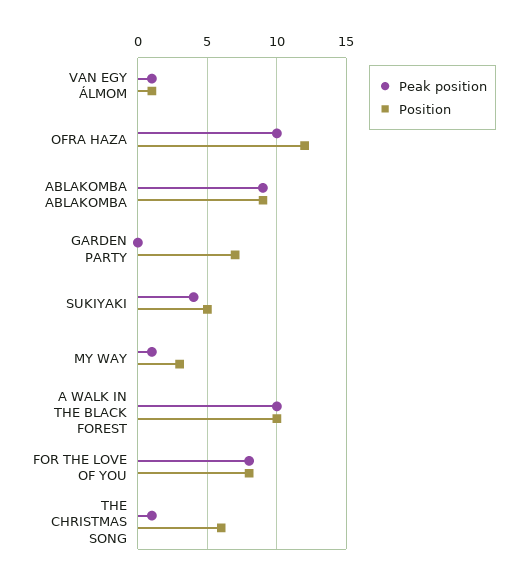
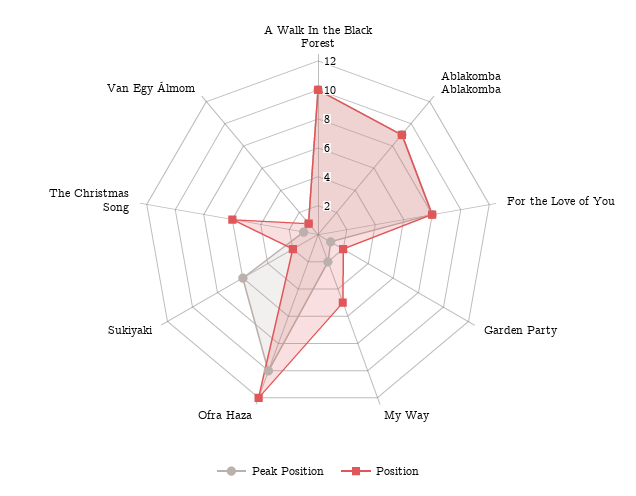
  {
    "Peak position": {
      "VAN EGY ÁLMOM": 1,
      "OFRA HAZA": 10,
      "ABLAKOMBA ABLAKOMBA": 9,
-     "GARDEN PARTY": 0,
+     "GARDEN PARTY": 1,
-     "SUKIYAKI": 4,
+     "SUKIYAKI": 6,
-     "MY WAY": 1,
+     "MY WAY": 2,
      "A WALK IN THE BLACK FOREST": 10,
      "FOR THE LOVE OF YOU": 8,
      "THE CHRISTMAS SONG": 1
    },
    "Position": {
      "VAN EGY ÁLMOM": 1,
      "OFRA HAZA": 12,
      "ABLAKOMBA ABLAKOMBA": 9,
-     "GARDEN PARTY": 7,
+     "GARDEN PARTY": 2,
-     "SUKIYAKI": 5,
+     "SUKIYAKI": 2,
-     "MY WAY": 3,
+     "MY WAY": 5,
      "A WALK IN THE BLACK FOREST": 10,
      "FOR THE LOVE OF YOU": 8,
      "THE CHRISTMAS SONG": 6
    }
  }

